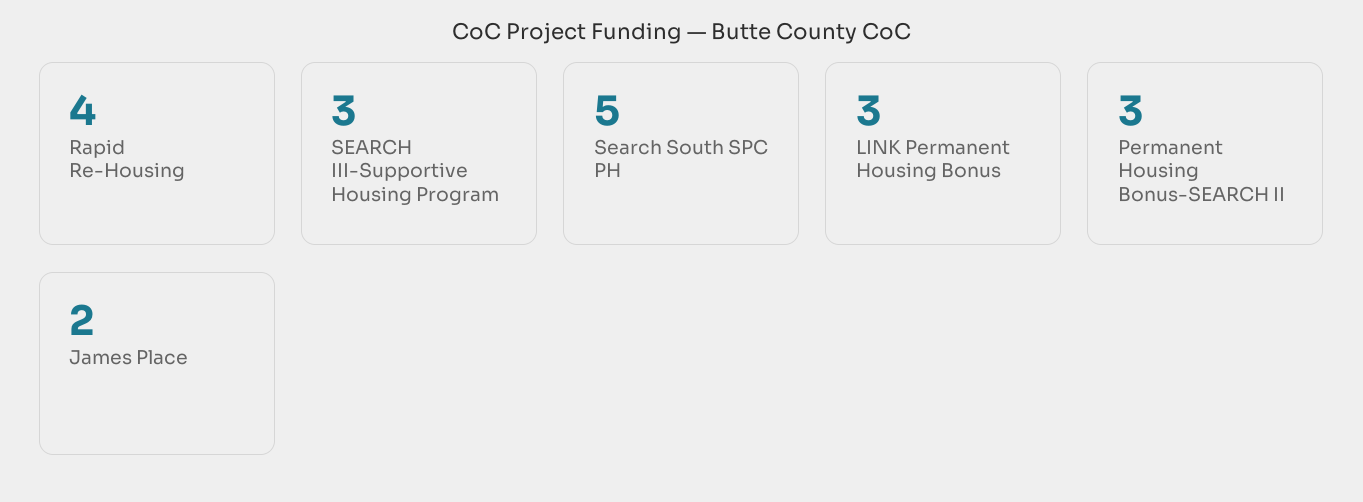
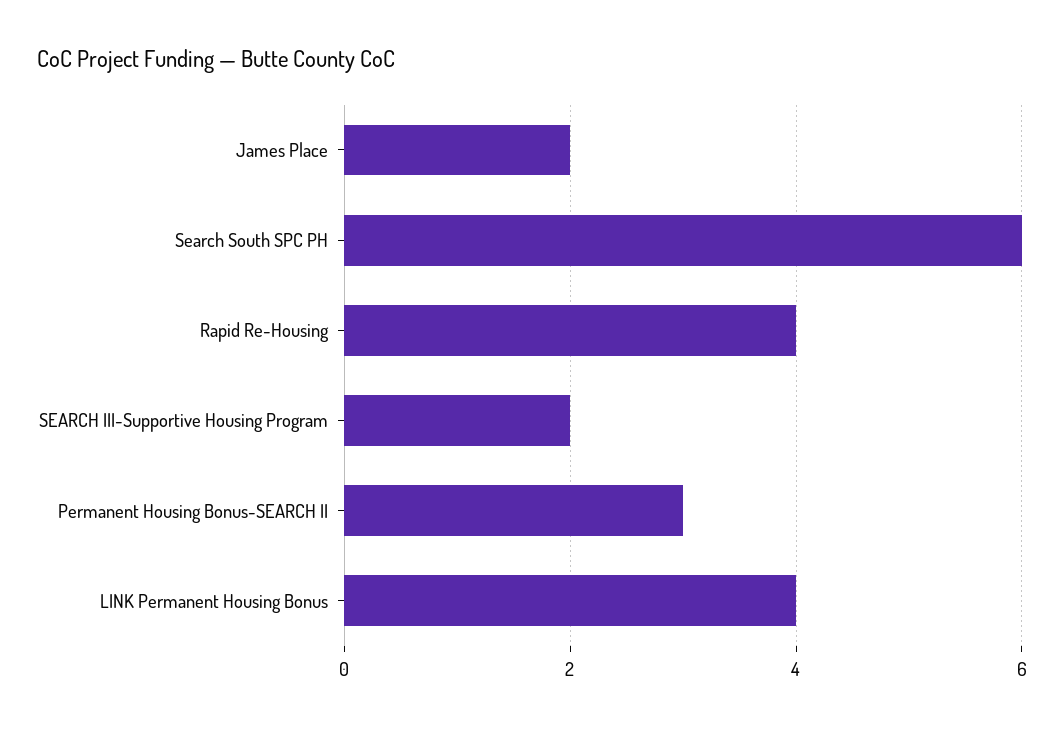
  {
    "Rapid Re-Housing": 4,
-   "SEARCH III-Supportive Housing Program": 3,
+   "SEARCH III-Supportive Housing Program": 2,
-   "Search South SPC PH": 5,
+   "Search South SPC PH": 6,
-   "LINK Permanent Housing Bonus": 3,
+   "LINK Permanent Housing Bonus": 4,
    "Permanent Housing Bonus-SEARCH II": 3,
    "James Place": 2
  }

